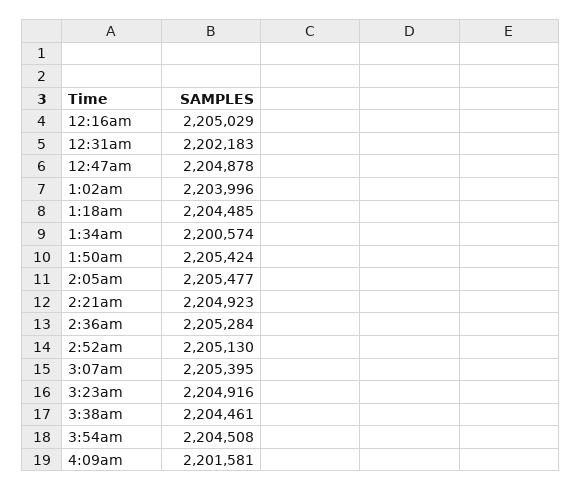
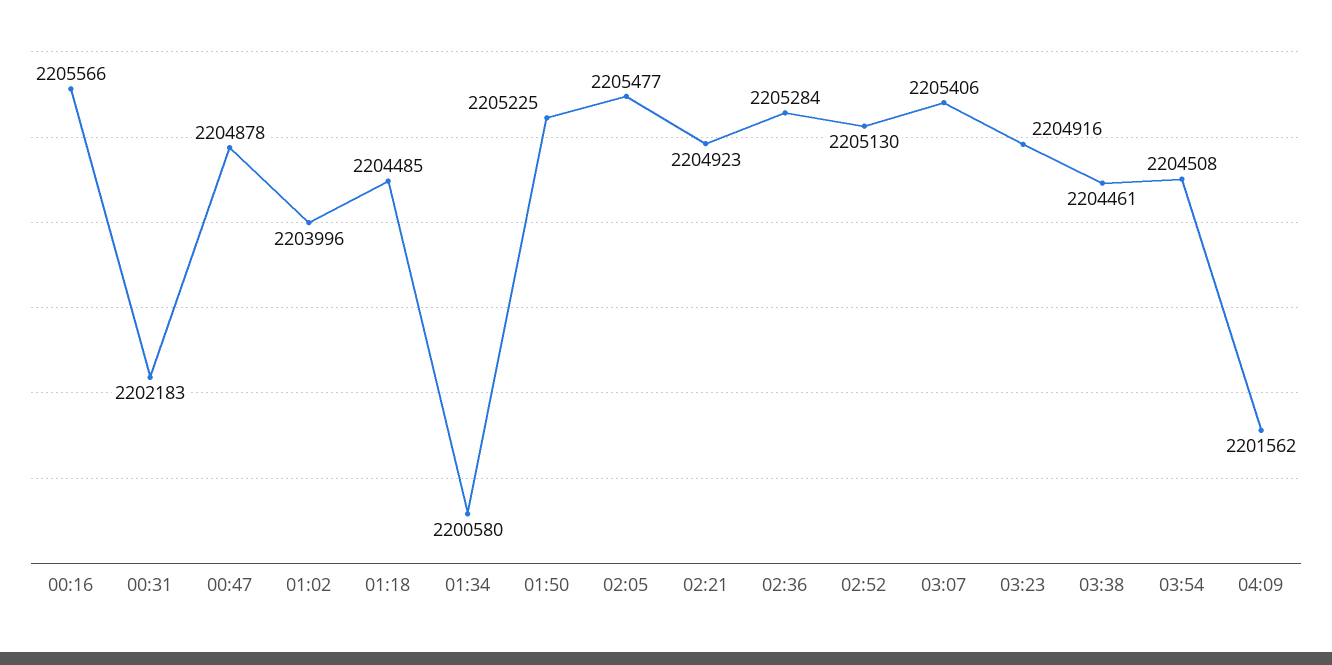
  {
-   "12:16am": 2205029,
+   "12:16am": 2205566,
    "12:31am": 2202183,
    "12:47am": 2204878,
    "1:02am": 2203996,
    "1:18am": 2204485,
-   "1:34am": 2200574,
+   "1:34am": 2200580,
-   "1:50am": 2205424,
+   "1:50am": 2205225,
    "2:05am": 2205477,
    "2:21am": 2204923,
    "2:36am": 2205284,
    "2:52am": 2205130,
-   "3:07am": 2205395,
+   "3:07am": 2205406,
    "3:23am": 2204916,
    "3:38am": 2204461,
    "3:54am": 2204508,
-   "4:09am": 2201581
+   "4:09am": 2201562
  }

